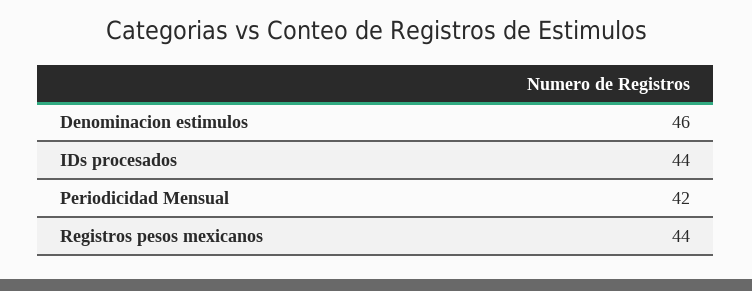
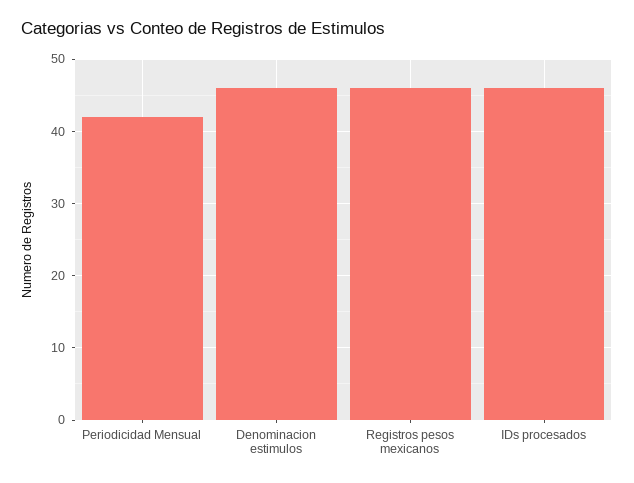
  {
    "Denominacion estimulos": 46,
-   "IDs procesados": 44,
+   "IDs procesados": 46,
    "Periodicidad Mensual": 42,
-   "Registros pesos mexicanos": 44
+   "Registros pesos mexicanos": 46
  }

